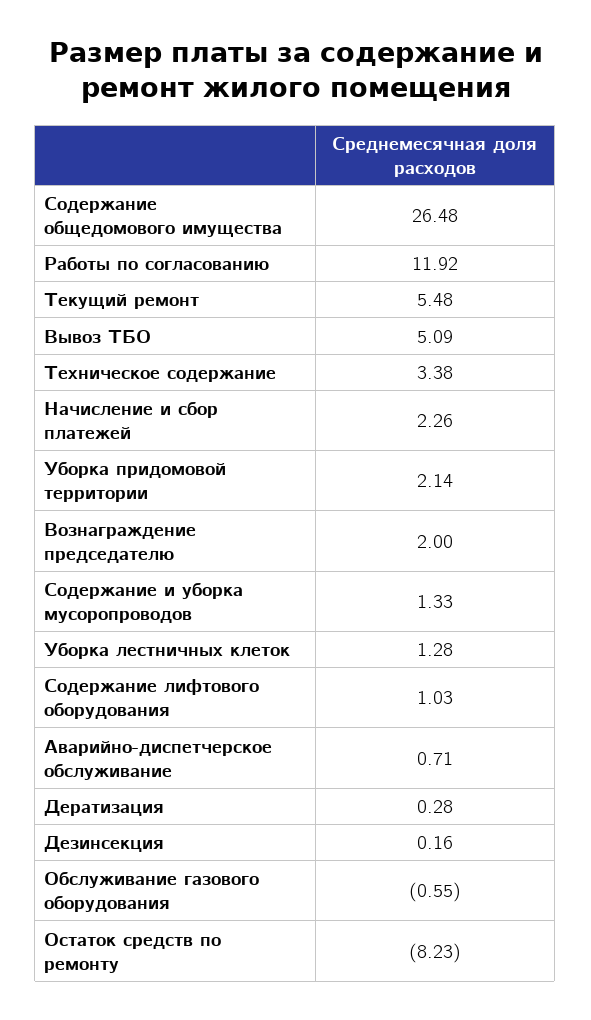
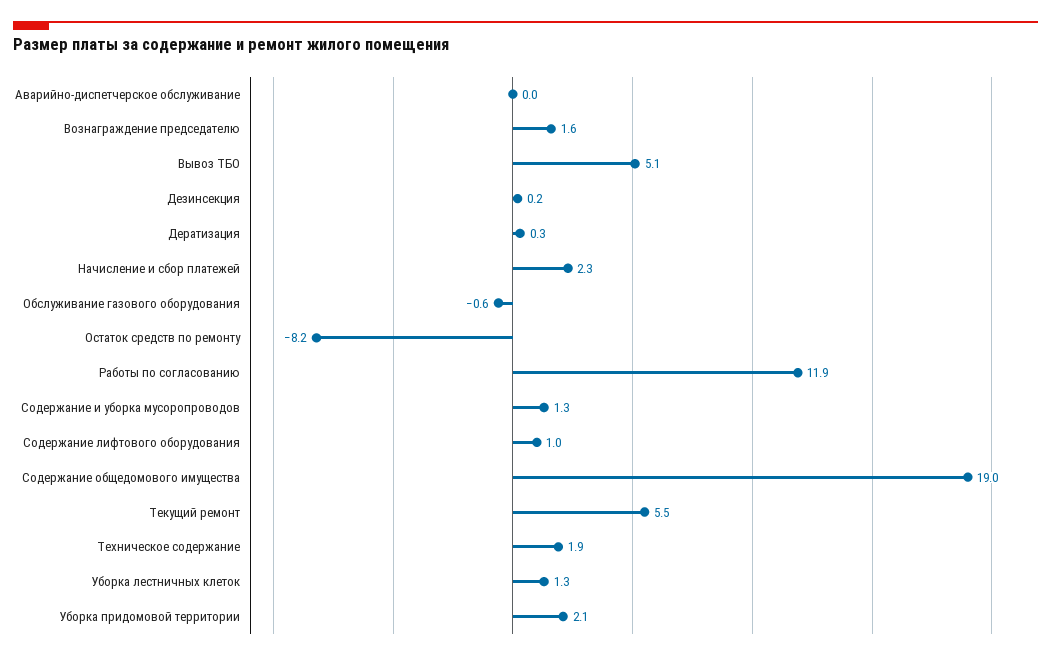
  {
-   "Содержание общедомового имущества": 26.48,
+   "Содержание общедомового имущества": 19,
    "Работы по согласованию": 11.92,
    "Текущий ремонт": 5.48,
    "Вывоз ТБО": 5.09,
-   "Техническое содержание": 3.38,
+   "Техническое содержание": 1.9,
    "Начисление и сбор платежей": 2.26,
    "Уборка придомовой территории": 2.14,
-   "Вознаграждение председателю": 2,
+   "Вознаграждение председателю": 1.6,
    "Содержание и уборка мусоропроводов": 1.33,
    "Уборка лестничных клеток": 1.28,
    "Содержание лифтового оборудования": 1.03,
-   "Аварийно-диспетчерское обслуживание": 0.71,
+   "Аварийно-диспетчерское обслуживание": 0,
    "Дератизация": 0.28,
    "Дезинсекция": 0.16,
    "Обслуживание газового оборудования": -0.55,
    "Остаток средств по ремонту": -8.23
  }

